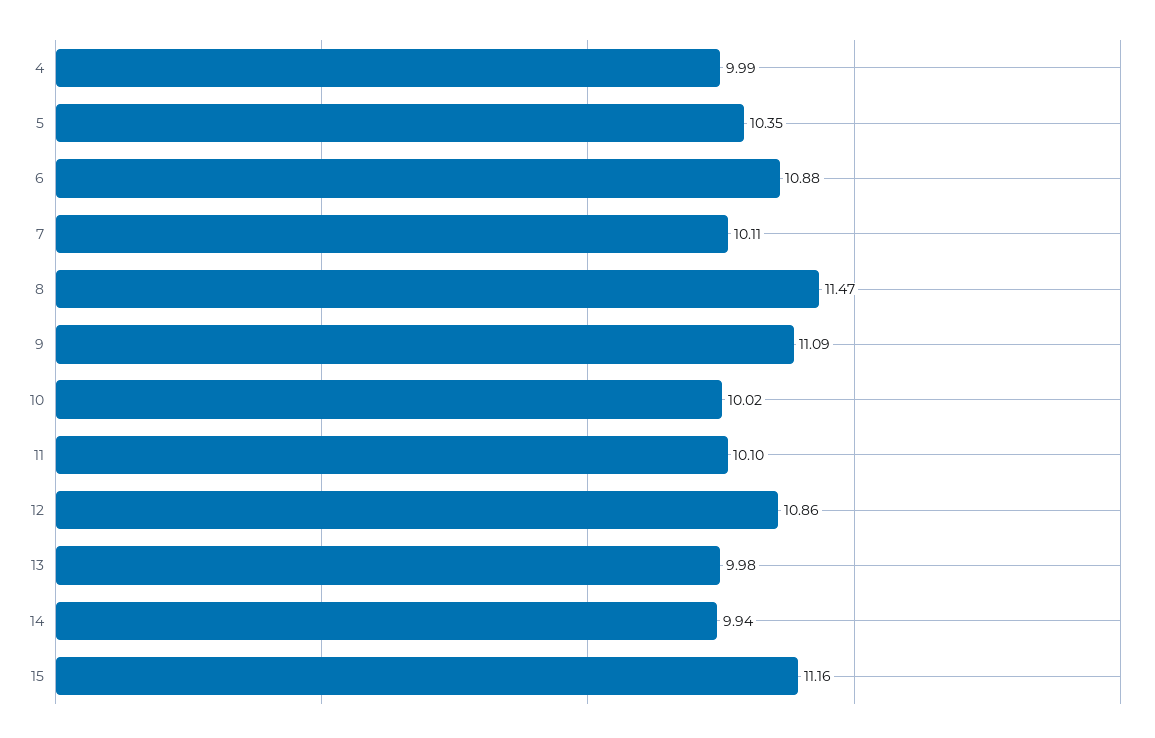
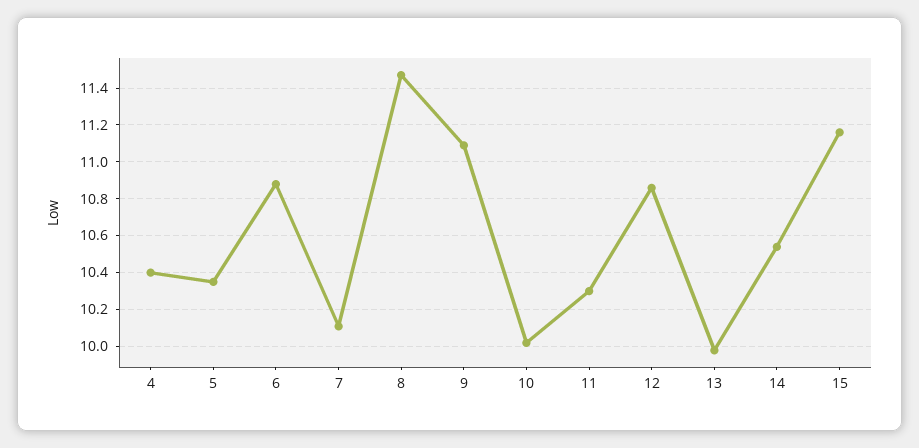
  {
-   "4": 9.99,
+   "4": 10.4,
    "5": 10.35,
    "6": 10.88,
    "7": 10.11,
    "8": 11.47,
    "9": 11.09,
    "10": 10.02,
-   "11": 10.1,
+   "11": 10.3,
    "12": 10.86,
    "13": 9.98,
-   "14": 9.94,
+   "14": 10.55,
    "15": 11.16
  }

